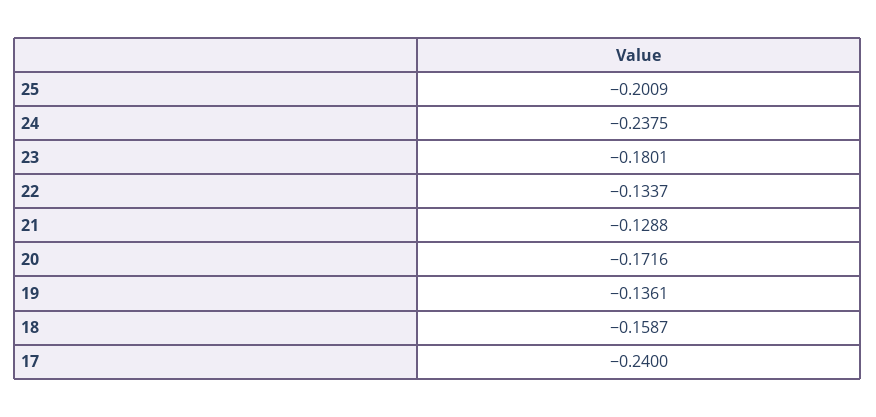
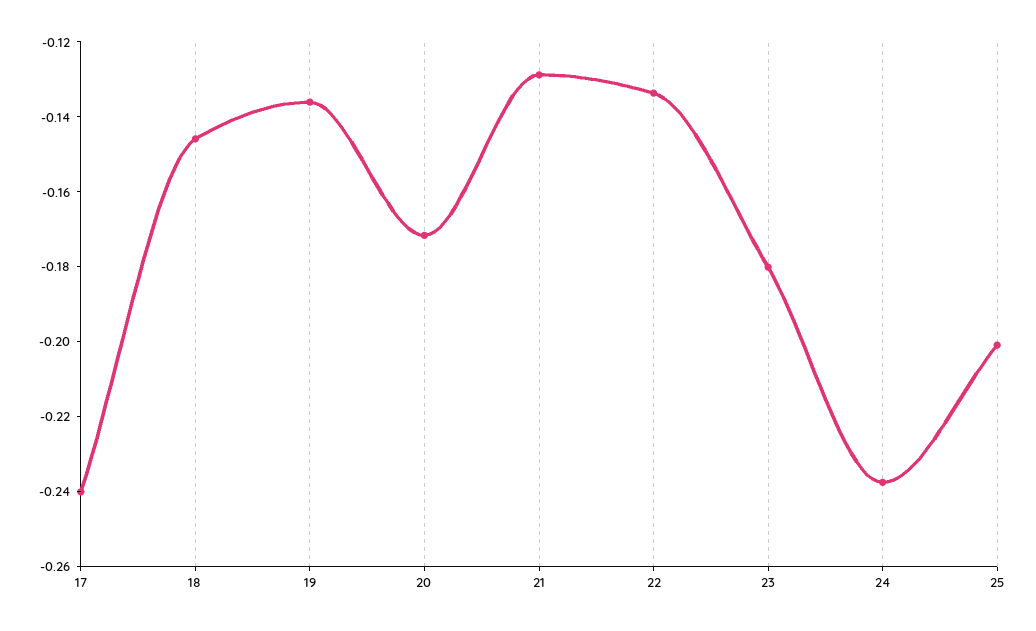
  {
    "25": -0.2009,
    "24": -0.2375,
    "23": -0.1801,
    "22": -0.1337,
    "21": -0.1288,
    "20": -0.1716,
    "19": -0.1361,
-   "18": -0.1587,
+   "18": -0.145,
    "17": -0.24
  }

